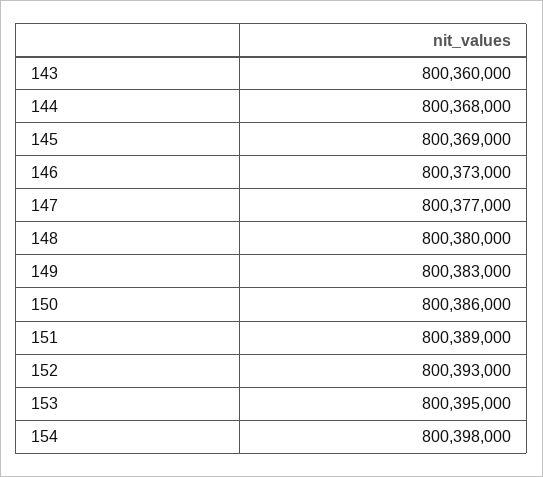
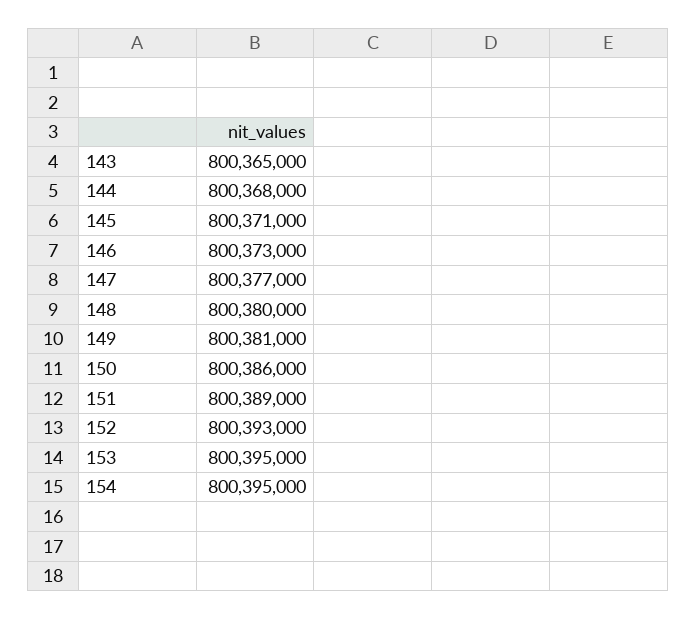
  {
-   "143": 800360000,
+   "143": 800365000,
    "144": 800368000,
-   "145": 800369000,
+   "145": 800371000,
    "146": 800373000,
    "147": 800377000,
    "148": 800380000,
-   "149": 800383000,
+   "149": 800381000,
    "150": 800386000,
    "151": 800389000,
    "152": 800393000,
    "153": 800395000,
-   "154": 800398000
+   "154": 800395000
  }

